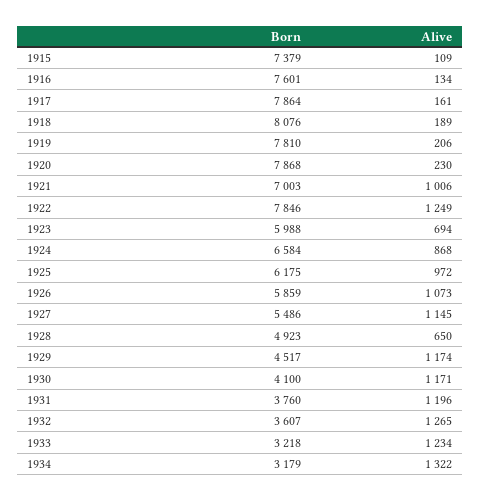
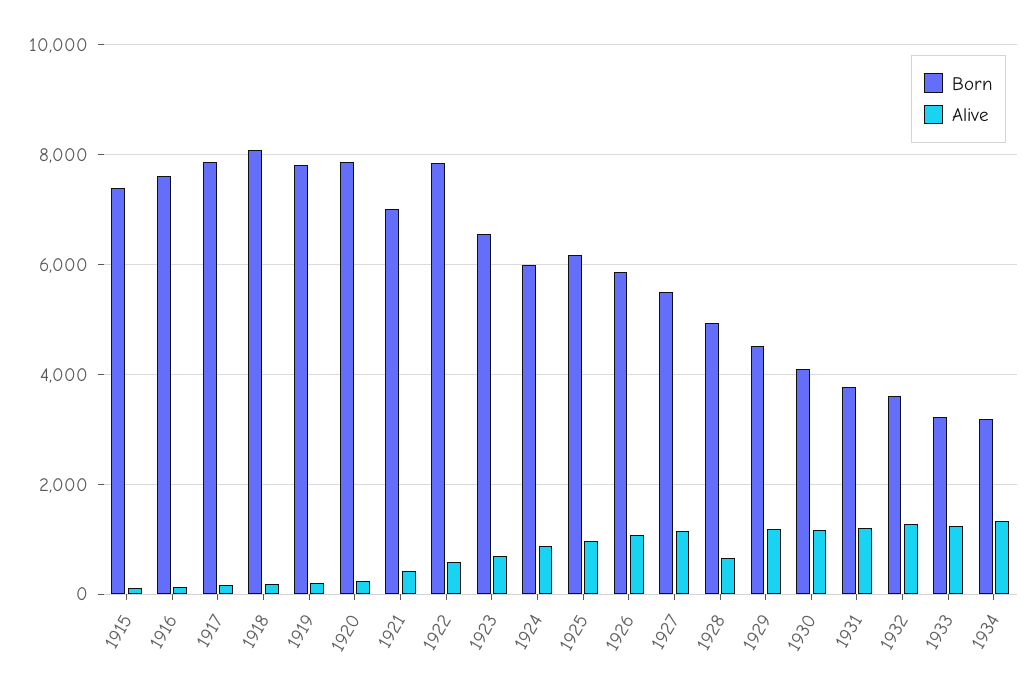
  {
    "Born": {
      "1915": 7379,
      "1916": 7601,
      "1917": 7864,
      "1918": 8076,
      "1919": 7810,
      "1920": 7868,
      "1921": 7003,
      "1922": 7846,
-     "1923": 5988,
+     "1923": 6600,
-     "1924": 6584,
+     "1924": 6000,
      "1925": 6175,
      "1926": 5859,
      "1927": 5486,
      "1928": 4923,
      "1929": 4517,
      "1930": 4100,
      "1931": 3760,
      "1932": 3607,
      "1933": 3218,
      "1934": 3179
    },
    "Alive": {
      "1915": 109,
      "1916": 134,
      "1917": 161,
      "1918": 189,
      "1919": 206,
      "1920": 230,
-     "1921": 1006,
+     "1921": 400,
-     "1922": 1249,
+     "1922": 600,
      "1923": 694,
      "1924": 868,
      "1925": 972,
      "1926": 1073,
      "1927": 1145,
      "1928": 650,
      "1929": 1174,
      "1930": 1171,
      "1931": 1196,
      "1932": 1265,
      "1933": 1234,
      "1934": 1322
    }
  }

